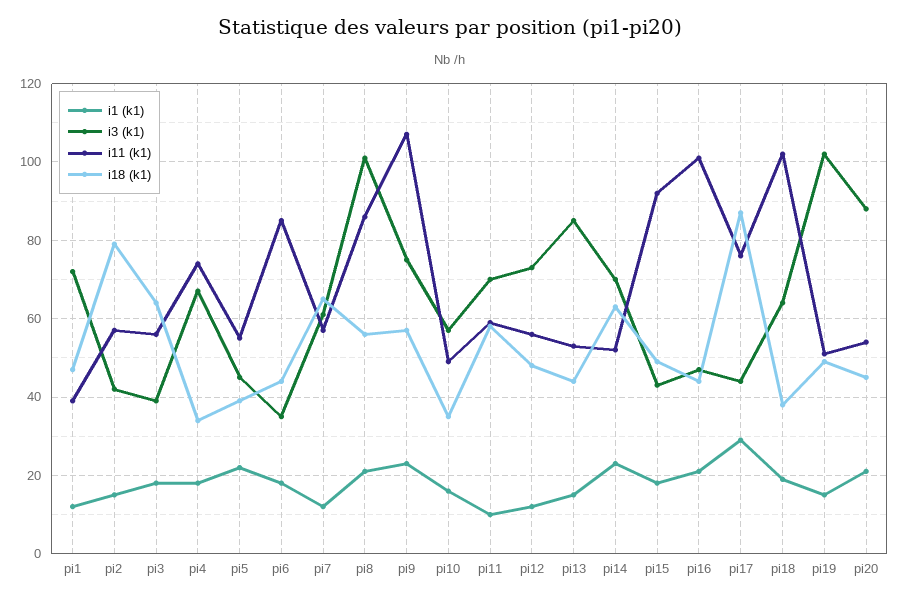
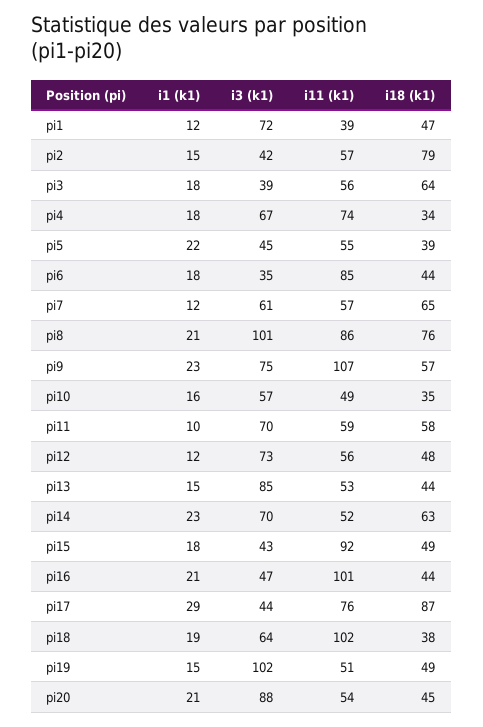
  {
    "i1 (k1)": {
      "pi1": 12,
      "pi2": 15,
      "pi3": 18,
      "pi4": 18,
      "pi5": 22,
      "pi6": 18,
      "pi7": 12,
      "pi8": 21,
      "pi9": 23,
      "pi10": 16,
      "pi11": 10,
      "pi12": 12,
      "pi13": 15,
      "pi14": 23,
      "pi15": 18,
      "pi16": 21,
      "pi17": 29,
      "pi18": 19,
      "pi19": 15,
      "pi20": 21
    },
    "i3 (k1)": {
      "pi1": 72,
      "pi2": 42,
      "pi3": 39,
      "pi4": 67,
      "pi5": 45,
      "pi6": 35,
      "pi7": 61,
      "pi8": 101,
      "pi9": 75,
      "pi10": 57,
      "pi11": 70,
      "pi12": 73,
      "pi13": 85,
      "pi14": 70,
      "pi15": 43,
      "pi16": 47,
      "pi17": 44,
      "pi18": 64,
      "pi19": 102,
      "pi20": 88
    },
    "i11 (k1)": {
      "pi1": 39,
      "pi2": 57,
      "pi3": 56,
      "pi4": 74,
      "pi5": 55,
      "pi6": 85,
      "pi7": 57,
      "pi8": 86,
      "pi9": 107,
      "pi10": 49,
      "pi11": 59,
      "pi12": 56,
      "pi13": 53,
      "pi14": 52,
      "pi15": 92,
      "pi16": 101,
      "pi17": 76,
      "pi18": 102,
      "pi19": 51,
      "pi20": 54
    },
    "i18 (k1)": {
      "pi1": 47,
      "pi2": 79,
      "pi3": 64,
      "pi4": 34,
      "pi5": 39,
      "pi6": 44,
      "pi7": 65,
-     "pi8": 55,
+     "pi8": 76,
      "pi9": 57,
      "pi10": 35,
      "pi11": 58,
      "pi12": 48,
      "pi13": 44,
      "pi14": 63,
      "pi15": 49,
      "pi16": 44,
      "pi17": 87,
      "pi18": 38,
      "pi19": 49,
      "pi20": 45
    }
  }

